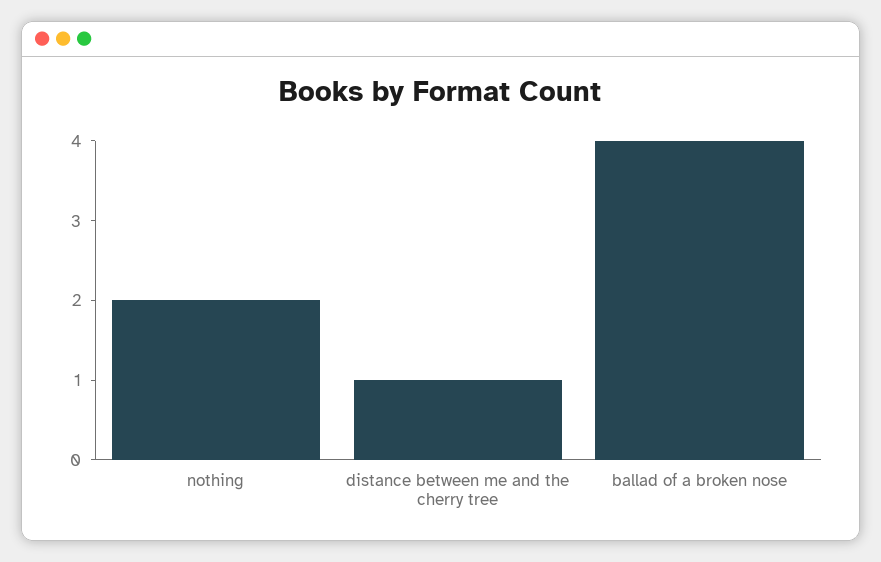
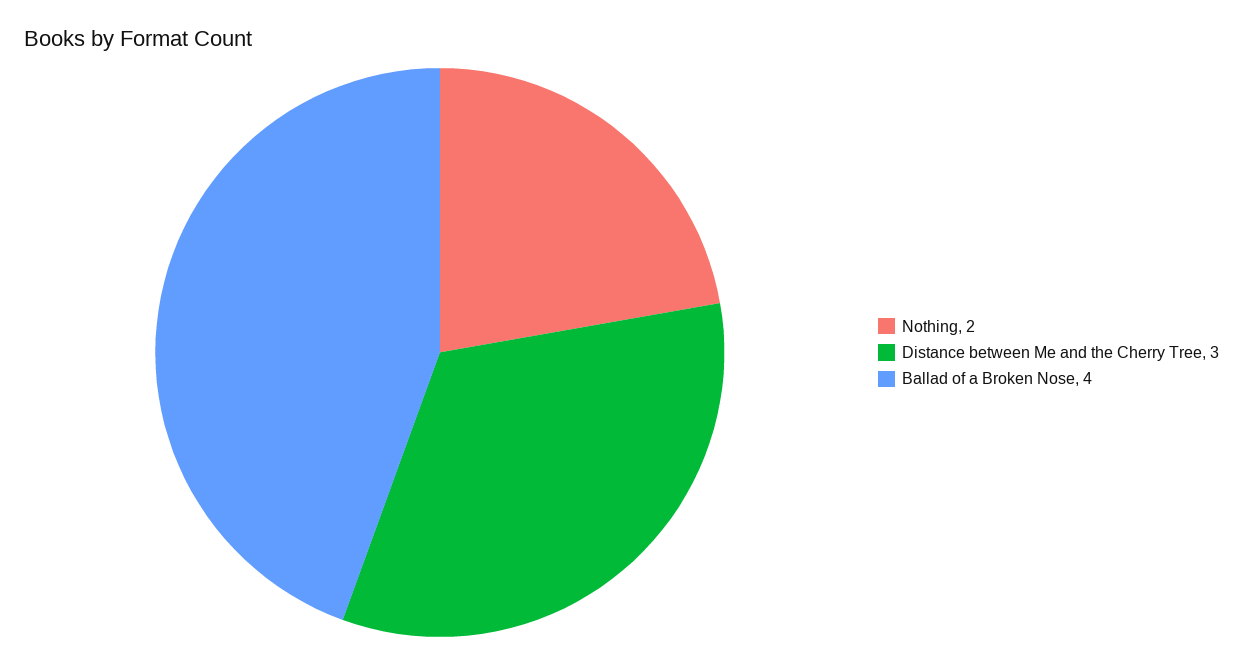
  {
    "nothing": 2,
-   "distance between me and the cherry tree": 1,
+   "distance between me and the cherry tree": 3,
    "ballad of a broken nose": 4
  }

